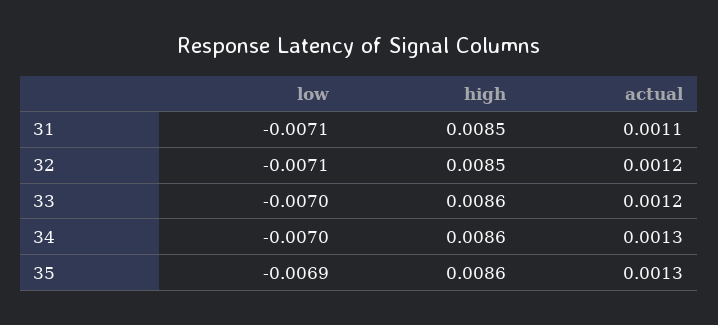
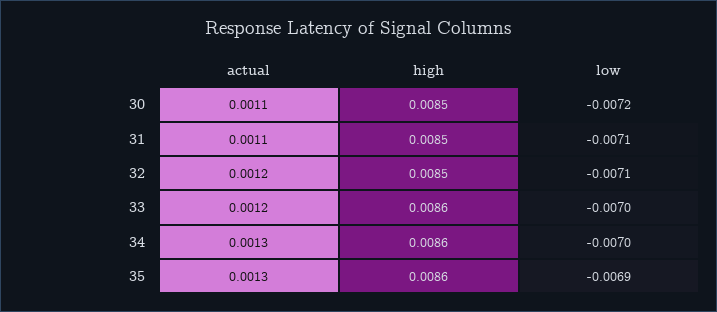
  {
    "low": {
      "31": -0.0071,
      "32": -0.0071,
      "33": -0.007,
      "34": -0.007,
-     "35": -0.0069
+     "35": -0.0069,
+     "30": -0.0072
    },
    "high": {
      "31": 0.0085,
      "32": 0.0085,
      "33": 0.0086,
      "34": 0.0086,
-     "35": 0.0086
+     "35": 0.0086,
+     "30": 0.0085
    },
    "actual": {
      "31": 0.0011,
      "32": 0.0012,
      "33": 0.0012,
      "34": 0.0013,
-     "35": 0.0013
+     "35": 0.0013,
+     "30": 0.0011
    }
  }

